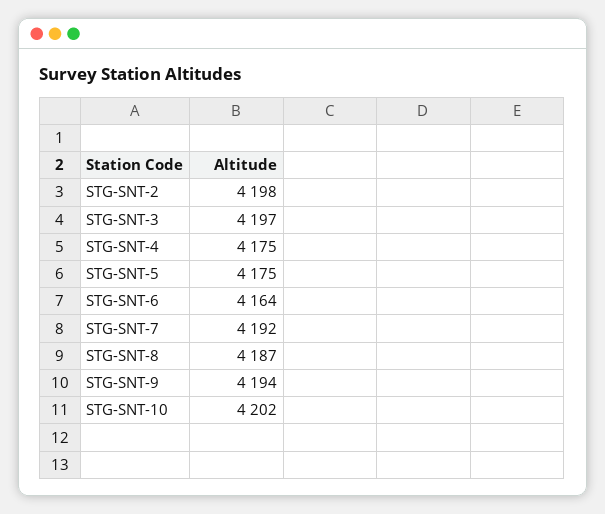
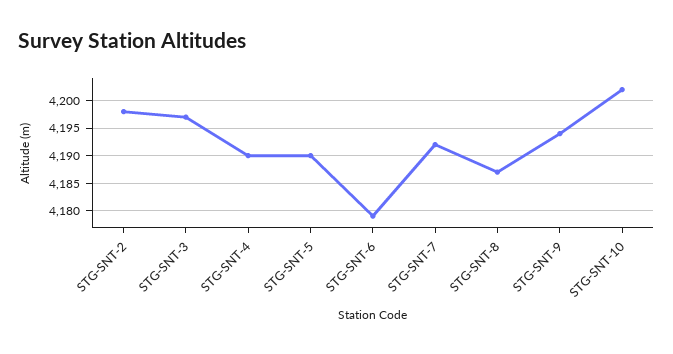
  {
    "STG-SNT-2": 4198,
    "STG-SNT-3": 4197,
-   "STG-SNT-4": 4175,
+   "STG-SNT-4": 4190,
-   "STG-SNT-5": 4175,
+   "STG-SNT-5": 4190,
-   "STG-SNT-6": 4164,
+   "STG-SNT-6": 4180,
    "STG-SNT-7": 4192,
    "STG-SNT-8": 4187,
    "STG-SNT-9": 4194,
    "STG-SNT-10": 4202
  }

